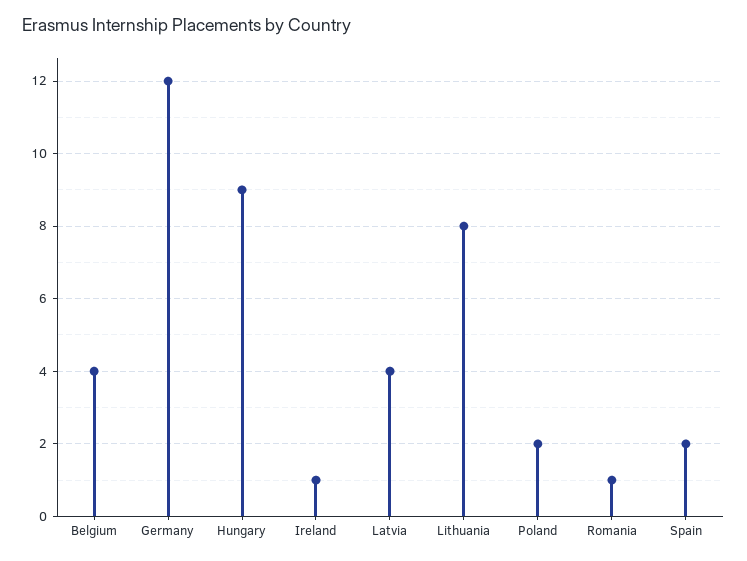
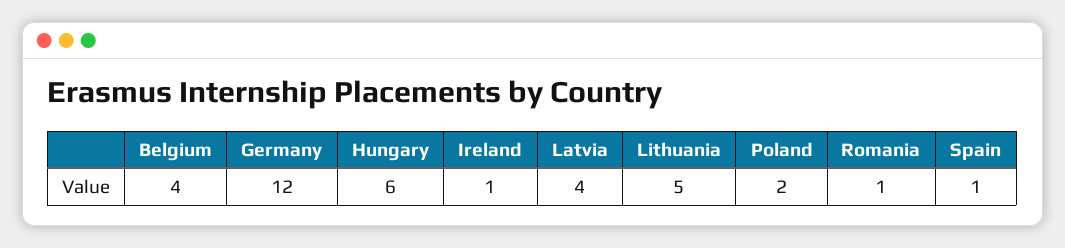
  {
    "Belgium": 4,
    "Germany": 12,
-   "Hungary": 9,
+   "Hungary": 6,
    "Ireland": 1,
    "Latvia": 4,
-   "Lithuania": 8,
+   "Lithuania": 5,
    "Poland": 2,
    "Romania": 1,
-   "Spain": 2
+   "Spain": 1
  }

